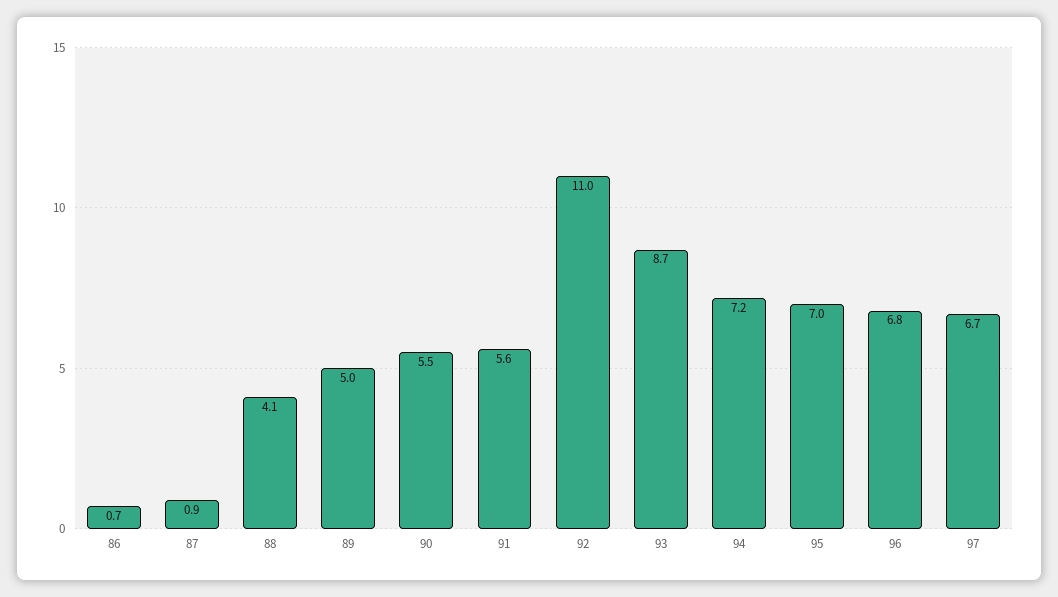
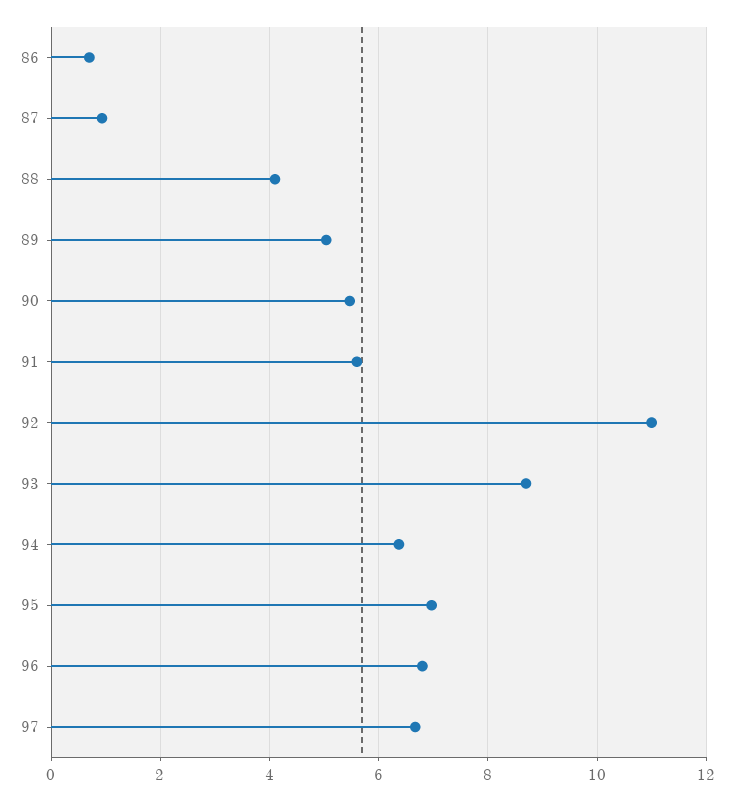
  {
    "86": 0.7,
    "87": 0.9,
    "88": 4.1,
    "89": 5,
    "90": 5.5,
    "91": 5.6,
    "92": 11,
    "93": 8.7,
-   "94": 7.2,
+   "94": 6.4,
    "95": 7,
    "96": 6.8,
    "97": 6.7
  }

